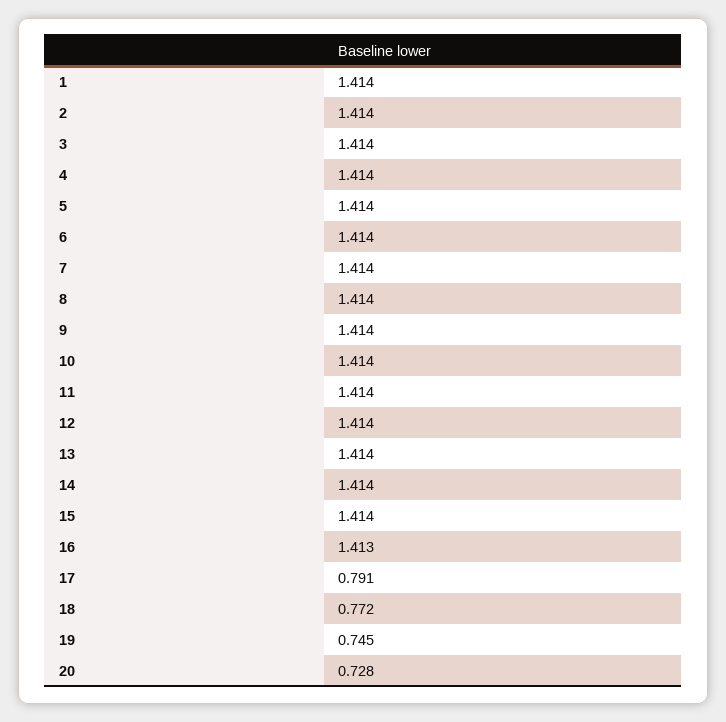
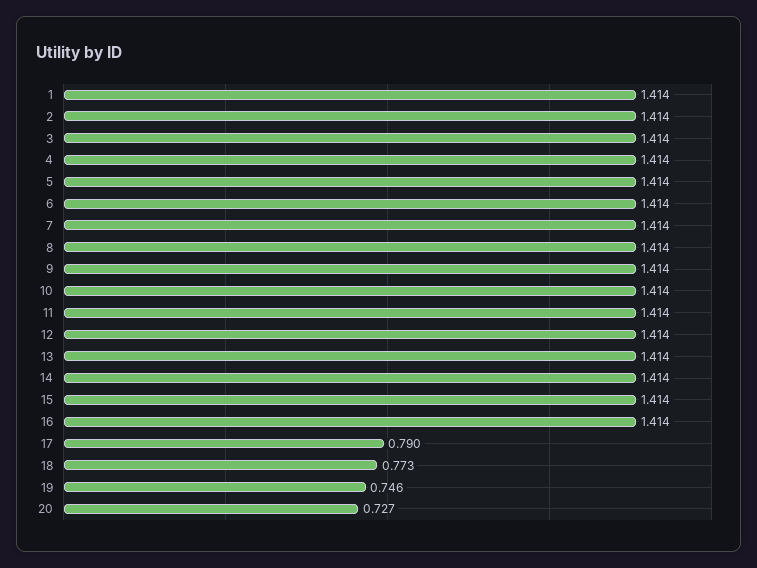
  {
    "1": 1.414,
    "2": 1.414,
    "3": 1.414,
    "4": 1.414,
    "5": 1.414,
    "6": 1.414,
    "7": 1.414,
    "8": 1.414,
    "9": 1.414,
    "10": 1.414,
    "11": 1.414,
    "12": 1.414,
    "13": 1.414,
    "14": 1.414,
    "15": 1.414,
-   "16": 1.413,
+   "16": 1.414,
-   "17": 0.791,
+   "17": 0.79,
-   "18": 0.772,
+   "18": 0.773,
-   "19": 0.745,
+   "19": 0.746,
-   "20": 0.728
+   "20": 0.727
  }

